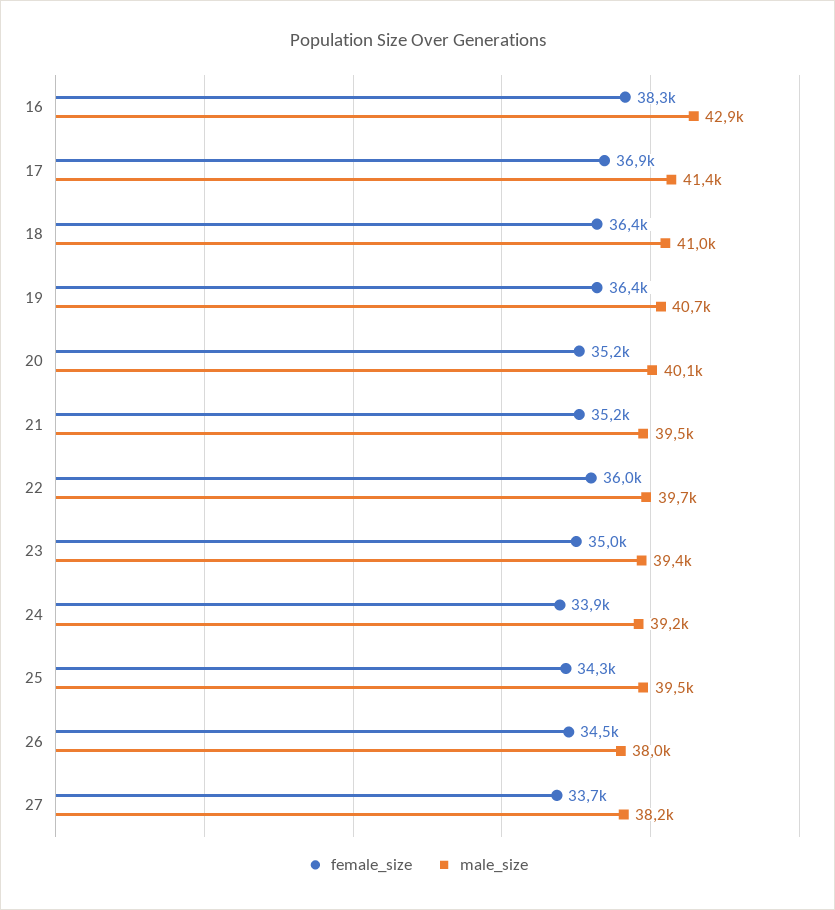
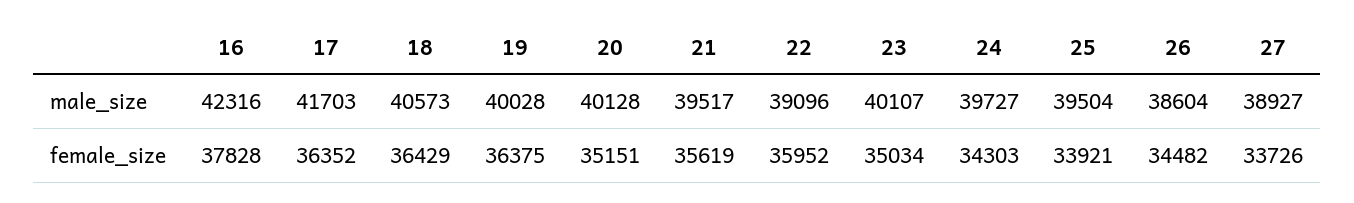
  {
    "female_size": {
-     "16": 38300,
+     "16": 37828,
-     "17": 36900,
+     "17": 36352,
      "18": 36429,
      "19": 36375,
      "20": 35151,
-     "21": 35200,
+     "21": 35619,
      "22": 35952,
      "23": 35034,
-     "24": 33900,
+     "24": 34303,
-     "25": 34300,
+     "25": 33921,
      "26": 34482,
      "27": 33726
    },
    "male_size": {
-     "16": 42900,
+     "16": 42316,
-     "17": 41400,
+     "17": 41703,
-     "18": 41000,
+     "18": 40573,
-     "19": 40700,
+     "19": 40028,
      "20": 40128,
      "21": 39517,
-     "22": 39700,
+     "22": 39096,
-     "23": 39400,
+     "23": 40107,
-     "24": 39200,
+     "24": 39727,
      "25": 39504,
-     "26": 38000,
+     "26": 38604,
-     "27": 38200
+     "27": 38927
    }
  }

